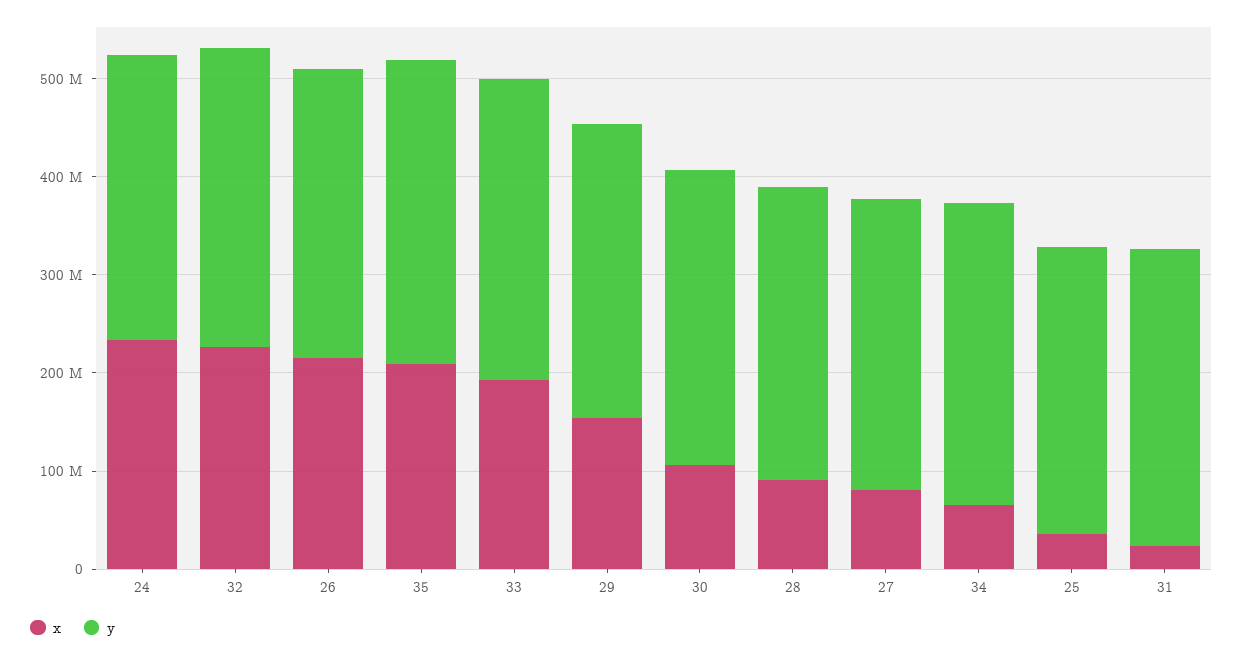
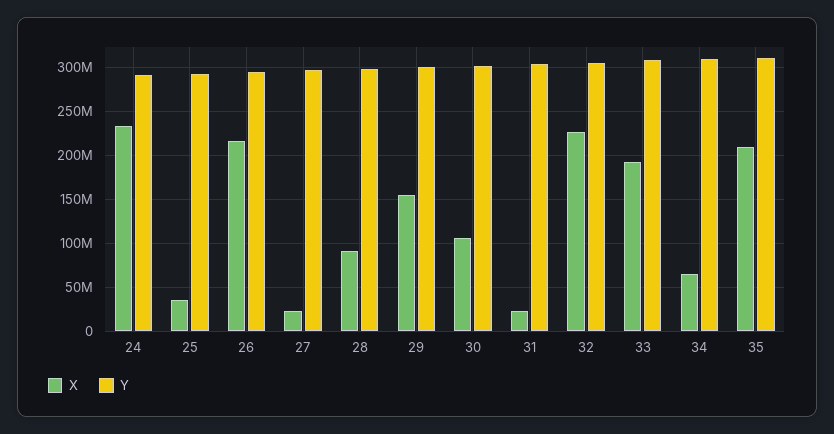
  {
    "x": {
      "24": 230000000,
      "32": 230000000,
      "26": 220000000,
      "35": 210000000,
      "33": 190000000,
      "29": 150000000,
      "30": 110000000,
      "28": 90000000,
-     "27": 80000000,
+     "27": 20000000,
      "34": 60000000,
      "25": 40000000,
      "31": 20000000
    },
    "y": {
      "24": 290000000,
      "32": 300000000,
      "26": 290000000,
      "35": 310000000,
      "33": 310000000,
      "29": 300000000,
      "30": 300000000,
      "28": 300000000,
      "27": 300000000,
      "34": 310000000,
      "25": 290000000,
      "31": 300000000
    }
  }

